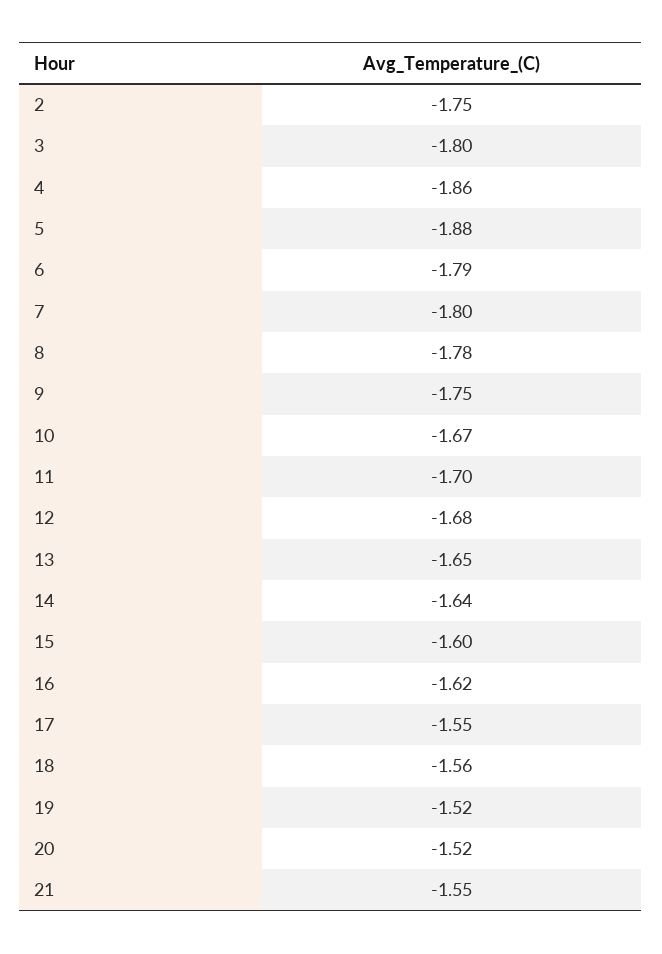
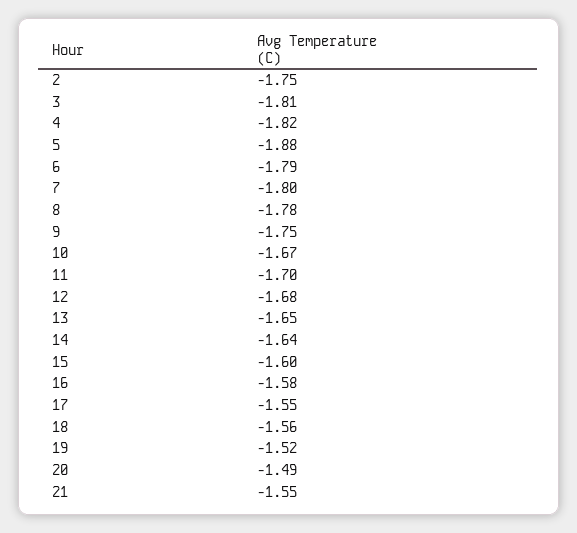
  {
    "2": -1.75,
-   "3": -1.8,
+   "3": -1.81,
-   "4": -1.86,
+   "4": -1.82,
    "5": -1.88,
    "6": -1.79,
    "7": -1.8,
    "8": -1.78,
    "9": -1.75,
    "10": -1.67,
    "11": -1.7,
    "12": -1.68,
    "13": -1.65,
    "14": -1.64,
    "15": -1.6,
-   "16": -1.62,
+   "16": -1.58,
    "17": -1.55,
    "18": -1.56,
    "19": -1.52,
-   "20": -1.52,
+   "20": -1.49,
    "21": -1.55
  }

